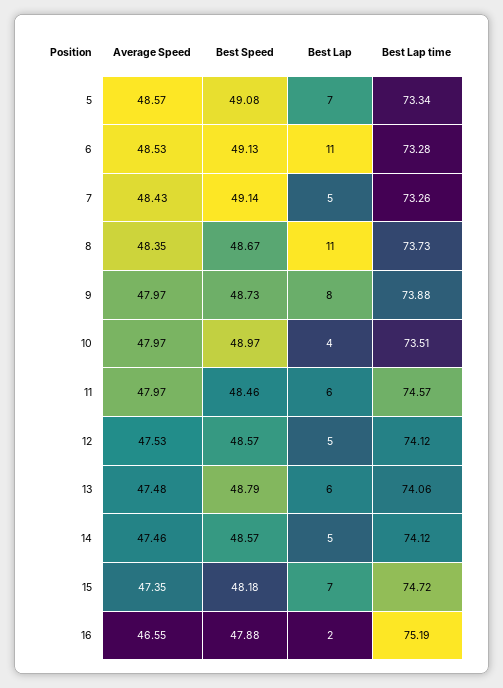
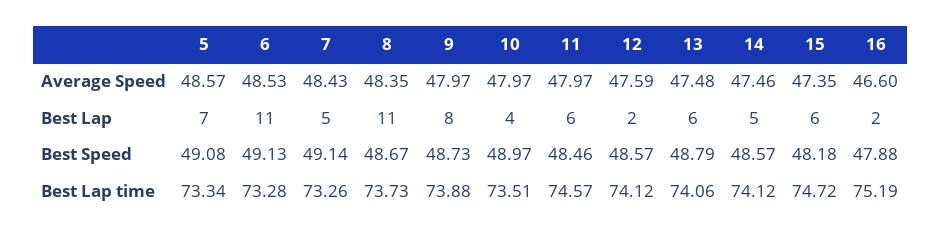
  {
    "Average Speed": {
      "5": 48.57,
      "6": 48.53,
      "7": 48.43,
      "8": 48.35,
      "9": 47.97,
      "10": 47.97,
      "11": 47.97,
-     "12": 47.53,
+     "12": 47.59,
      "13": 47.48,
      "14": 47.46,
      "15": 47.35,
-     "16": 46.55
+     "16": 46.6
    },
    "Best Speed": {
      "5": 49.08,
      "6": 49.13,
      "7": 49.14,
      "8": 48.67,
      "9": 48.73,
      "10": 48.97,
      "11": 48.46,
      "12": 48.57,
      "13": 48.79,
      "14": 48.57,
      "15": 48.18,
      "16": 47.88
    },
    "Best Lap": {
      "5": 7,
      "6": 11,
      "7": 5,
      "8": 11,
      "9": 8,
      "10": 4,
      "11": 6,
-     "12": 5,
+     "12": 2,
      "13": 6,
      "14": 5,
-     "15": 7,
+     "15": 6,
      "16": 2
    },
    "Best Lap time": {
      "5": 73.34,
      "6": 73.28,
      "7": 73.26,
      "8": 73.73,
      "9": 73.88,
      "10": 73.51,
      "11": 74.57,
      "12": 74.12,
      "13": 74.06,
      "14": 74.12,
      "15": 74.72,
      "16": 75.19
    }
  }

